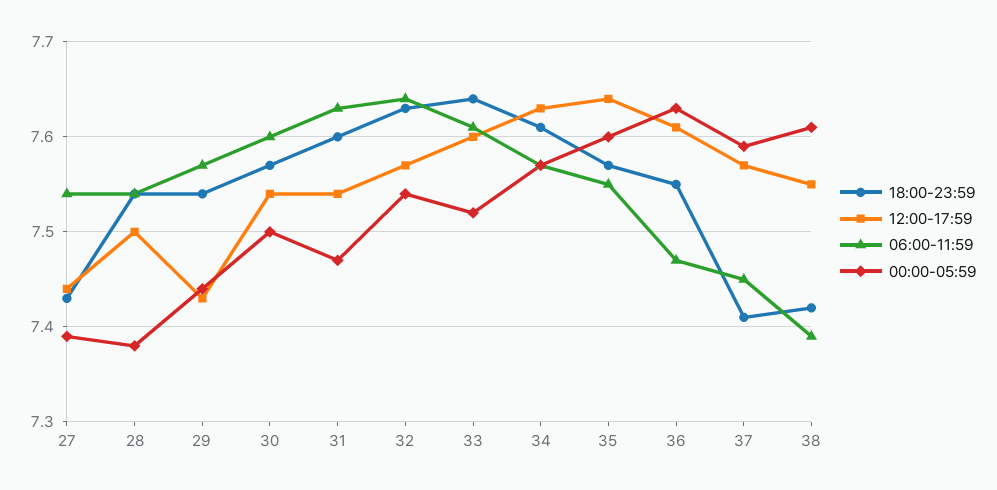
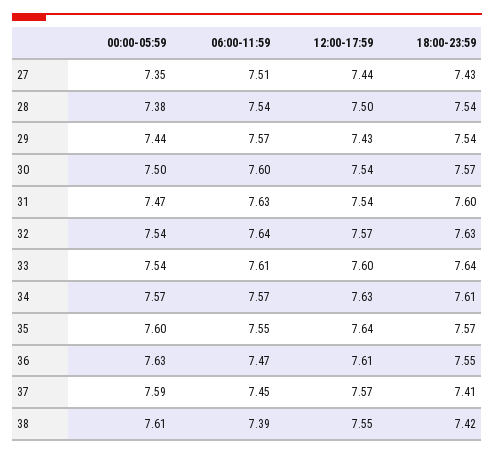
  {
    "18:00-23:59": {
      "27": 7.43,
      "28": 7.54,
      "29": 7.54,
      "30": 7.57,
      "31": 7.6,
      "32": 7.63,
      "33": 7.64,
      "34": 7.61,
      "35": 7.57,
      "36": 7.55,
      "37": 7.41,
      "38": 7.42
    },
    "12:00-17:59": {
      "27": 7.44,
      "28": 7.5,
      "29": 7.43,
      "30": 7.54,
      "31": 7.54,
      "32": 7.57,
      "33": 7.6,
      "34": 7.63,
      "35": 7.64,
      "36": 7.61,
      "37": 7.57,
      "38": 7.55
    },
    "06:00-11:59": {
-     "27": 7.54,
+     "27": 7.51,
      "28": 7.54,
      "29": 7.57,
      "30": 7.6,
      "31": 7.63,
      "32": 7.64,
      "33": 7.61,
      "34": 7.57,
      "35": 7.55,
      "36": 7.47,
      "37": 7.45,
      "38": 7.39
    },
    "00:00-05:59": {
-     "27": 7.39,
+     "27": 7.35,
      "28": 7.38,
      "29": 7.44,
      "30": 7.5,
      "31": 7.47,
      "32": 7.54,
-     "33": 7.52,
+     "33": 7.54,
      "34": 7.57,
      "35": 7.6,
      "36": 7.63,
      "37": 7.59,
      "38": 7.61
    }
  }

